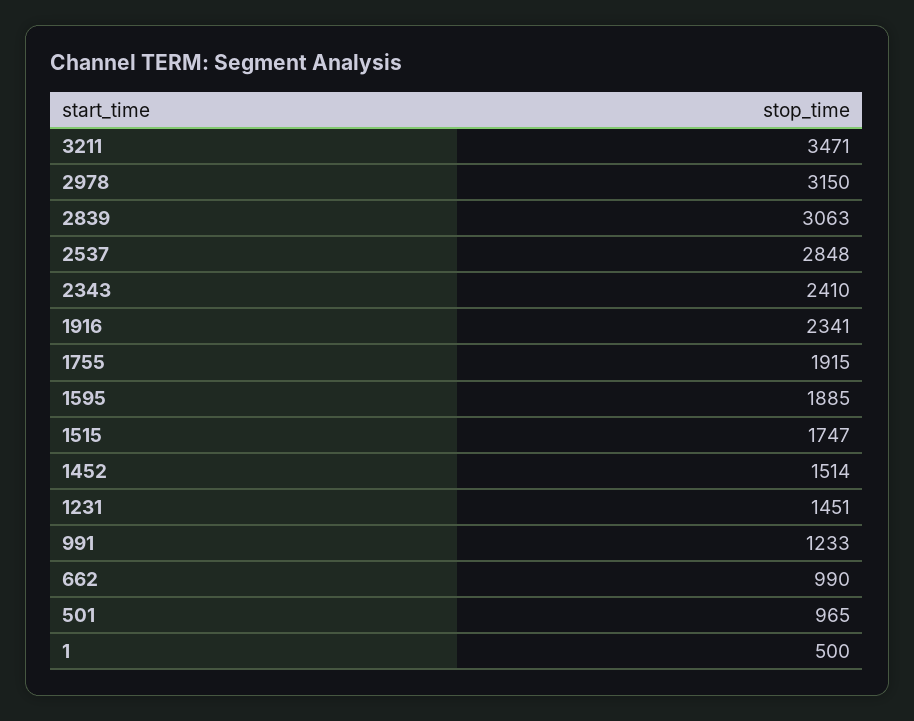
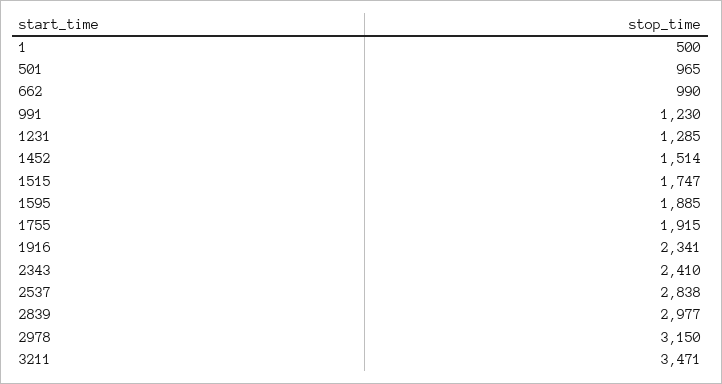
  {
    "3211": 3471,
    "2978": 3150,
-   "2839": 3063,
+   "2839": 2977,
-   "2537": 2848,
+   "2537": 2838,
    "2343": 2410,
    "1916": 2341,
    "1755": 1915,
    "1595": 1885,
    "1515": 1747,
    "1452": 1514,
-   "1231": 1451,
+   "1231": 1285,
-   "991": 1233,
+   "991": 1230,
    "662": 990,
    "501": 965,
    "1": 500
  }

